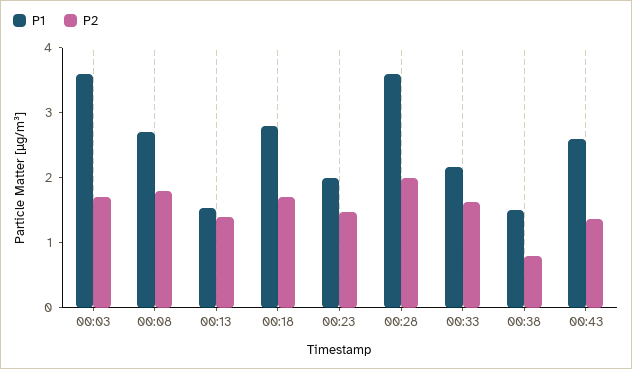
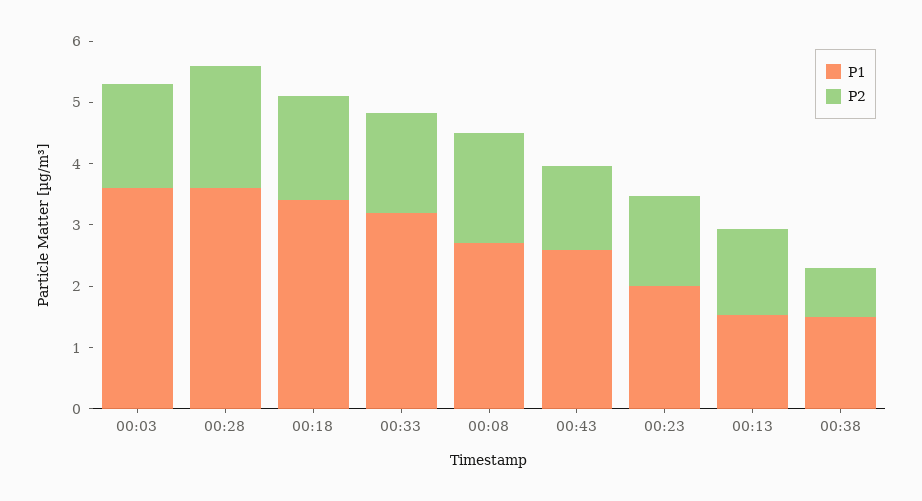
  {
    "P1": {
      "00:03": 3.6,
      "00:08": 2.8,
      "00:13": 1.6,
-     "00:18": 2.8,
+     "00:18": 3.4,
      "00:23": 2,
      "00:28": 3.6,
-     "00:33": 2.2,
+     "00:33": 3.2,
      "00:38": 1.6,
      "00:43": 2.6
    },
    "P2": {
      "00:03": 1.8,
      "00:08": 1.8,
      "00:13": 1.4,
      "00:18": 1.8,
      "00:23": 1.4,
      "00:28": 2,
      "00:33": 1.6,
      "00:38": 0.8,
      "00:43": 1.4
    }
  }

